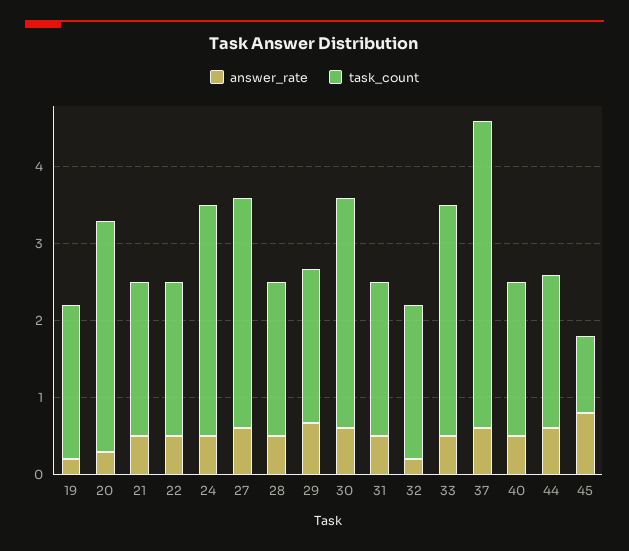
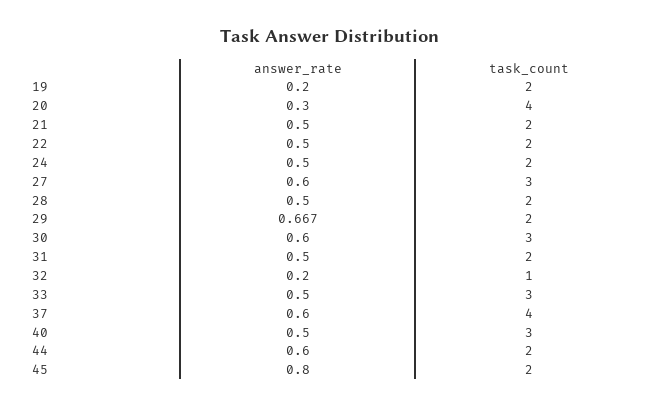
  {
    "answer_rate": {
      "19": 0.2,
      "20": 0.3,
      "21": 0.5,
      "22": 0.5,
      "24": 0.5,
      "27": 0.6,
      "28": 0.5,
      "29": 0.667,
      "30": 0.6,
      "31": 0.5,
      "32": 0.2,
      "33": 0.5,
      "37": 0.6,
      "40": 0.5,
      "44": 0.6,
      "45": 0.8
    },
    "task_count": {
      "19": 2,
-     "20": 3,
+     "20": 4,
      "21": 2,
      "22": 2,
-     "24": 3,
+     "24": 2,
      "27": 3,
      "28": 2,
      "29": 2,
      "30": 3,
      "31": 2,
-     "32": 2,
+     "32": 1,
      "33": 3,
      "37": 4,
-     "40": 2,
+     "40": 3,
      "44": 2,
-     "45": 1
+     "45": 2
    }
  }

